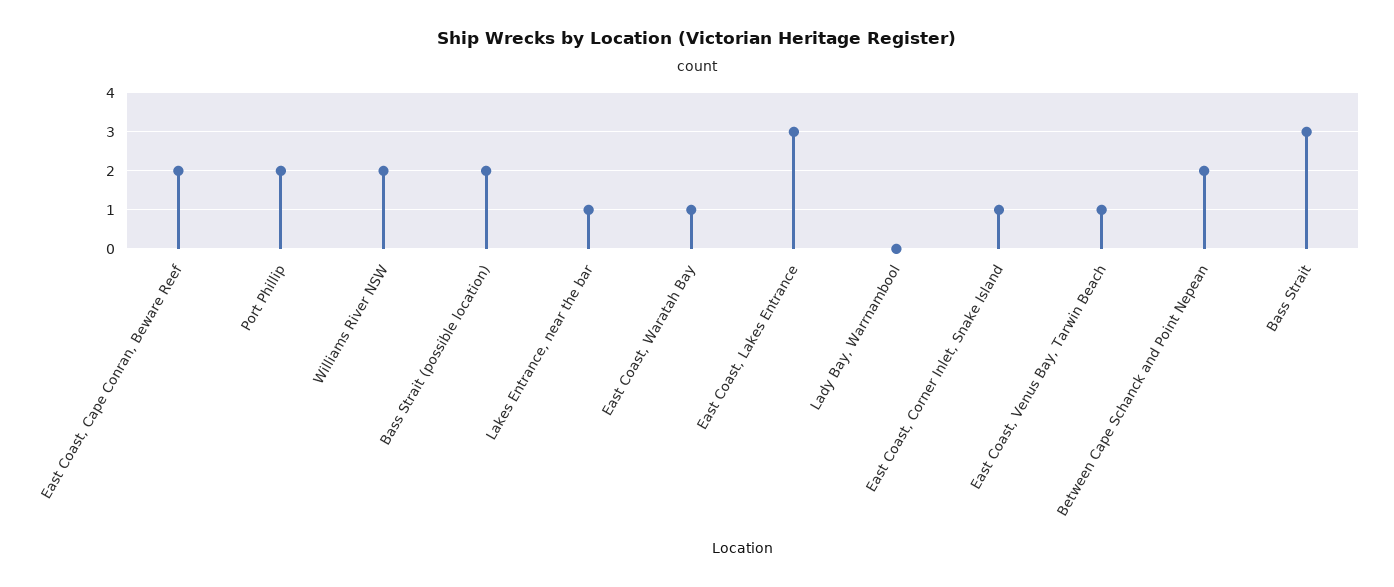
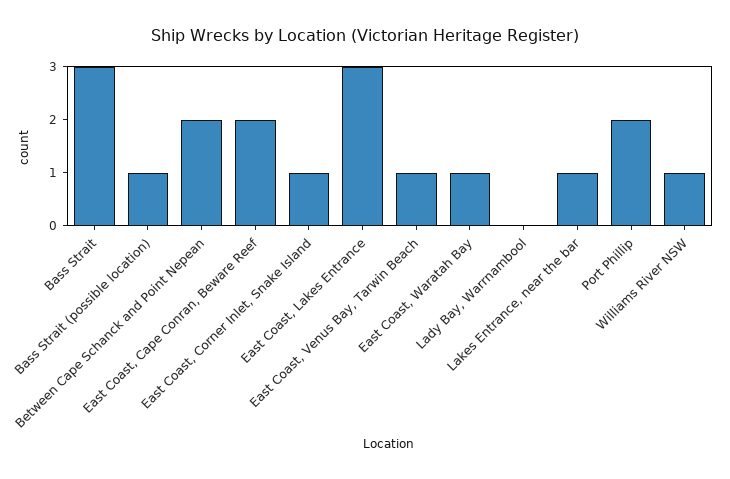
  {
    "East Coast, Cape Conran, Beware Reef": 2,
    "Port Phillip": 2,
-   "Williams River NSW": 2,
+   "Williams River NSW": 1,
-   "Bass Strait (possible location)": 2,
+   "Bass Strait (possible location)": 1,
    "Lakes Entrance, near the bar": 1,
    "East Coast, Waratah Bay": 1,
    "East Coast, Lakes Entrance": 3,
    "Lady Bay, Warrnambool": 0,
    "East Coast, Corner Inlet, Snake Island": 1,
    "East Coast, Venus Bay, Tarwin Beach": 1,
    "Between Cape Schanck and Point Nepean": 2,
    "Bass Strait": 3
  }

